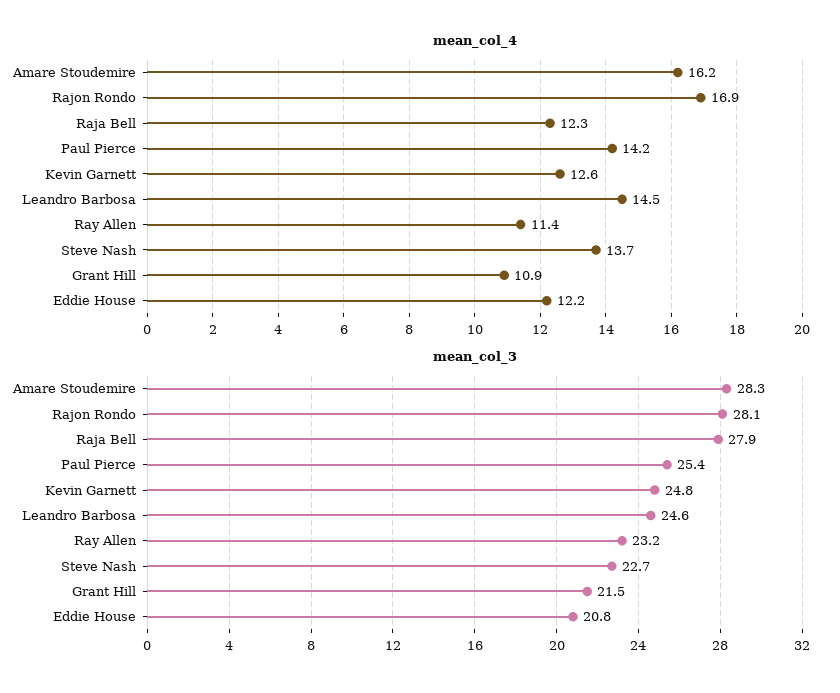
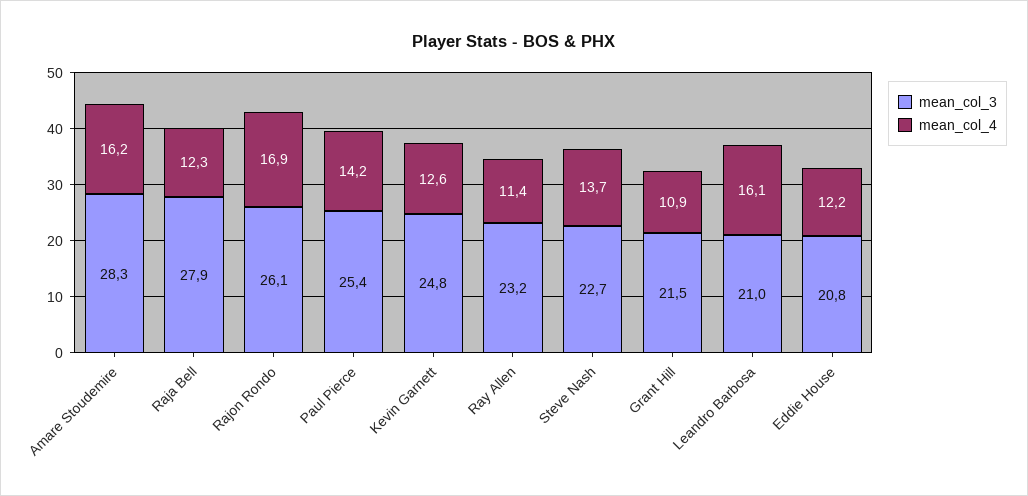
  {
    "mean_col_4": {
      "Amare Stoudemire": 16.2,
      "Rajon Rondo": 16.9,
      "Raja Bell": 12.3,
      "Paul Pierce": 14.2,
      "Kevin Garnett": 12.6,
-     "Leandro Barbosa": 14.5,
+     "Leandro Barbosa": 16.1,
      "Ray Allen": 11.4,
      "Steve Nash": 13.7,
      "Grant Hill": 10.9,
      "Eddie House": 12.2
    },
    "mean_col_3": {
      "Amare Stoudemire": 28.3,
-     "Rajon Rondo": 28.1,
+     "Rajon Rondo": 26.1,
      "Raja Bell": 27.9,
      "Paul Pierce": 25.4,
      "Kevin Garnett": 24.8,
-     "Leandro Barbosa": 24.6,
+     "Leandro Barbosa": 21,
      "Ray Allen": 23.2,
      "Steve Nash": 22.7,
      "Grant Hill": 21.5,
      "Eddie House": 20.8
    }
  }

